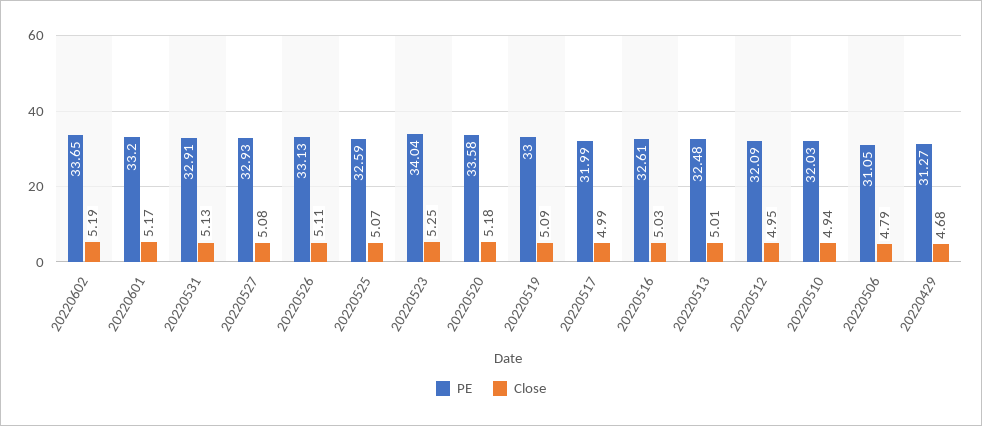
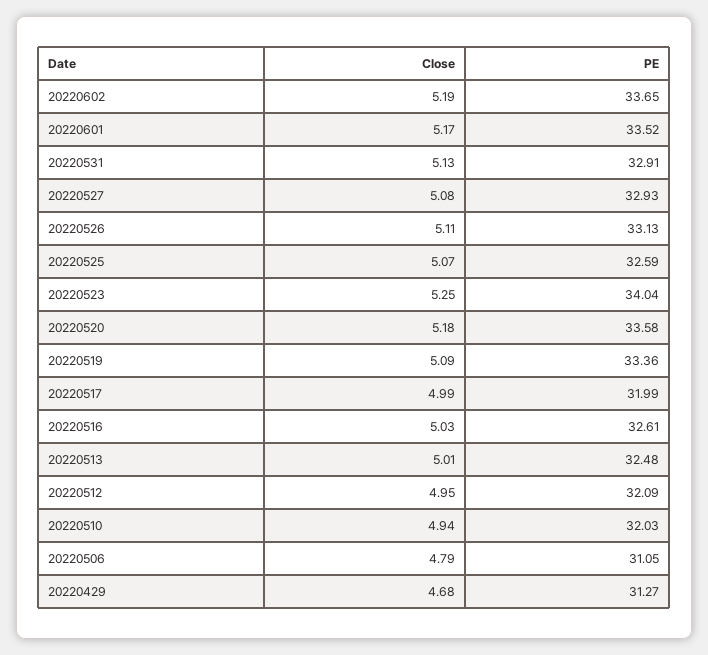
  {
    "PE": {
      "20220602": 33.65,
-     "20220601": 33.2,
+     "20220601": 33.52,
      "20220531": 32.91,
      "20220527": 32.93,
      "20220526": 33.13,
      "20220525": 32.59,
      "20220523": 34.04,
      "20220520": 33.58,
-     "20220519": 33,
+     "20220519": 33.36,
      "20220517": 31.99,
      "20220516": 32.61,
      "20220513": 32.48,
      "20220512": 32.09,
      "20220510": 32.03,
      "20220506": 31.05,
      "20220429": 31.27
    },
    "Close": {
      "20220602": 5.19,
      "20220601": 5.17,
      "20220531": 5.13,
      "20220527": 5.08,
      "20220526": 5.11,
      "20220525": 5.07,
      "20220523": 5.25,
      "20220520": 5.18,
      "20220519": 5.09,
      "20220517": 4.99,
      "20220516": 5.03,
      "20220513": 5.01,
      "20220512": 4.95,
      "20220510": 4.94,
      "20220506": 4.79,
      "20220429": 4.68
    }
  }

